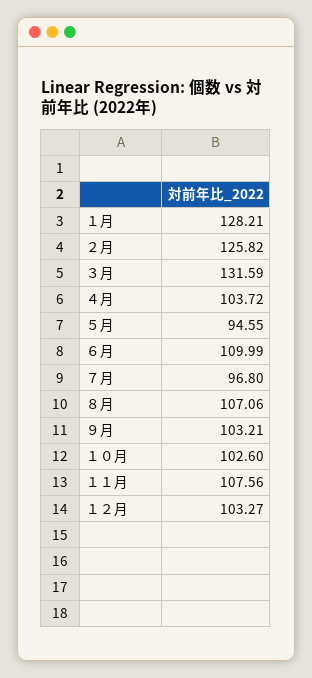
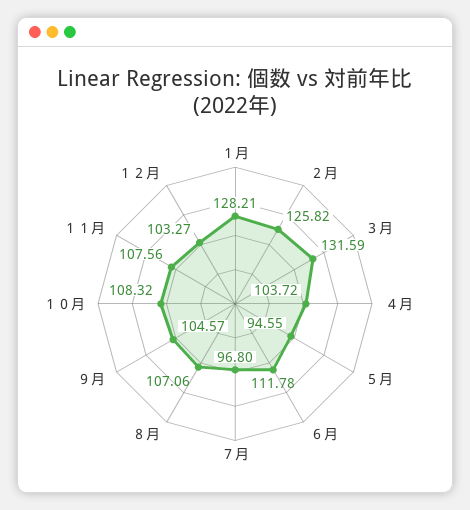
  {
    "１月": 128.21,
    "２月": 125.82,
    "３月": 131.59,
    "４月": 103.72,
    "５月": 94.55,
-   "６月": 109.99,
+   "６月": 111.78,
    "７月": 96.8,
    "８月": 107.06,
-   "９月": 103.21,
+   "９月": 104.57,
-   "１０月": 102.6,
+   "１０月": 108.32,
    "１１月": 107.56,
    "１２月": 103.27
  }

